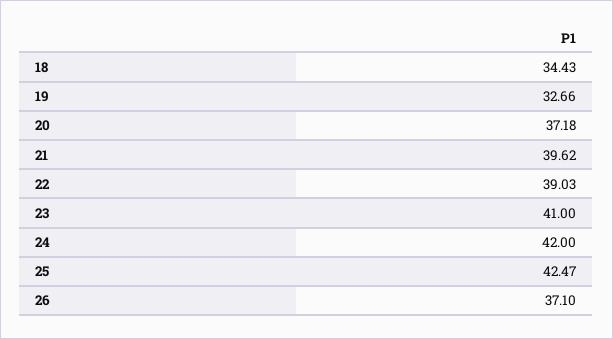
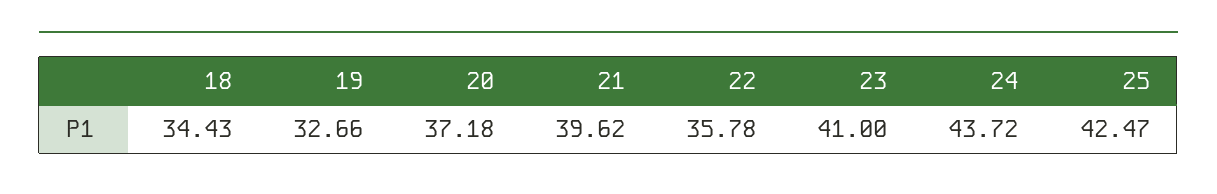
  {
    "18": 34.43,
    "19": 32.66,
    "20": 37.18,
    "21": 39.62,
-   "22": 39.03,
+   "22": 35.78,
    "23": 41,
-   "24": 42,
+   "24": 43.72,
-   "25": 42.47,
+   "25": 42.47
-   "26": 37.1
  }

